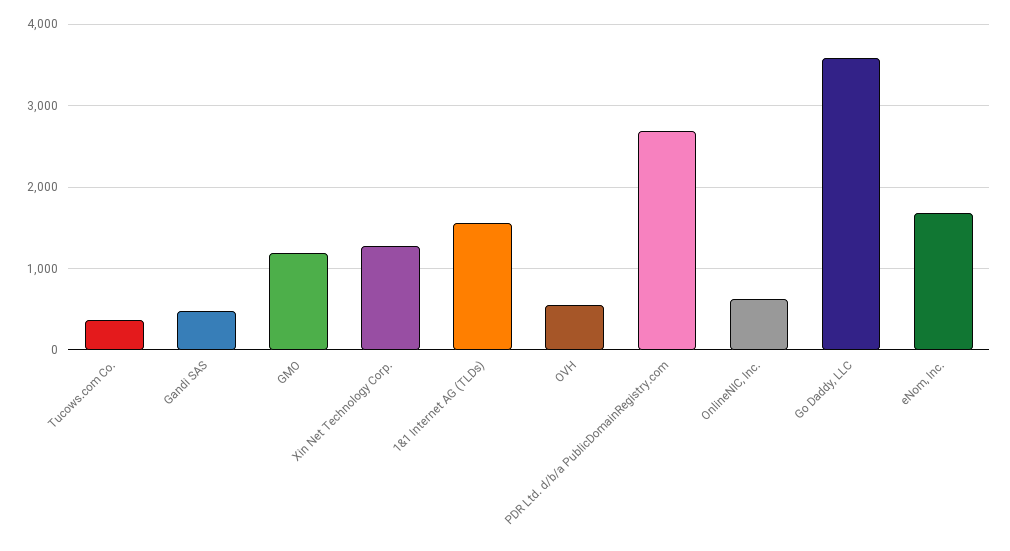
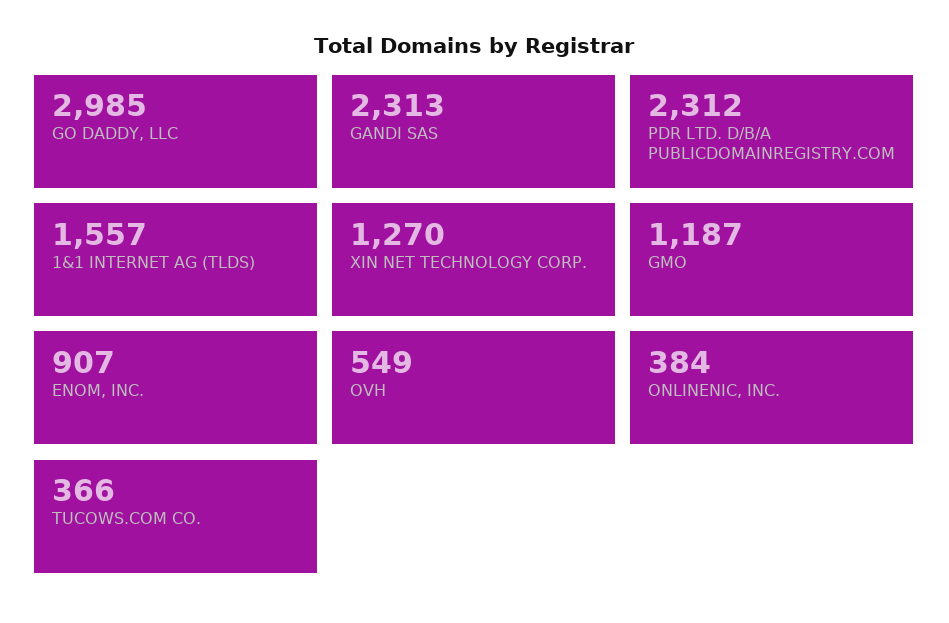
  {
    "Tucows.com Co.": 366,
-   "Gandi SAS": 500,
+   "Gandi SAS": 2313,
    "GMO": 1187,
    "Xin Net Technology Corp.": 1270,
    "1&1 Internet AG (TLDs)": 1557,
    "OVH": 549,
-   "PDR Ltd. d/b/a PublicDomainRegistry.com": 2700,
+   "PDR Ltd. d/b/a PublicDomainRegistry.com": 2312,
-   "OnlineNIC, Inc.": 600,
+   "OnlineNIC, Inc.": 384,
-   "Go Daddy, LLC": 3600,
+   "Go Daddy, LLC": 2985,
-   "eNom, Inc.": 1700
+   "eNom, Inc.": 907
  }

